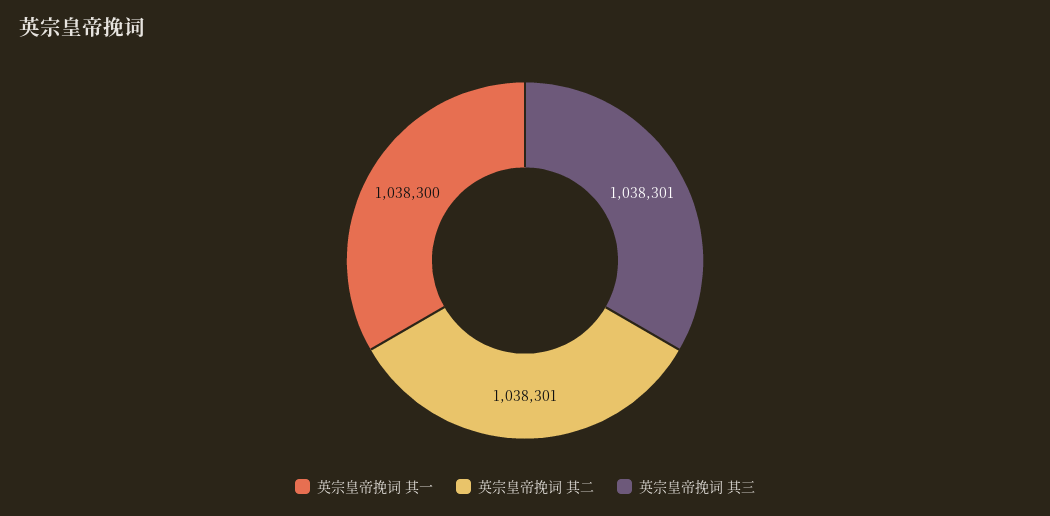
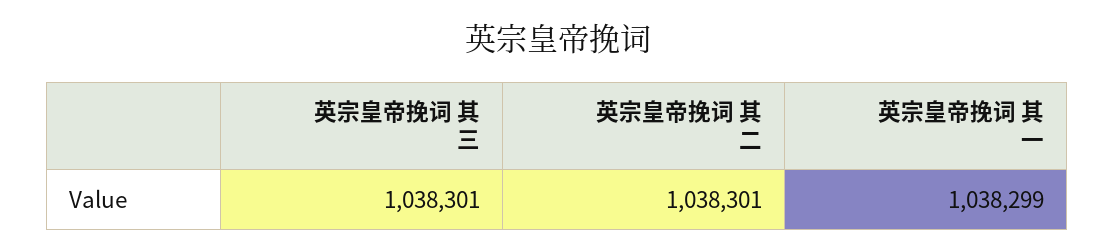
  {
-   "英宗皇帝挽词 其一": 1038300,
+   "英宗皇帝挽词 其一": 1038299,
    "英宗皇帝挽词 其二": 1038301,
    "英宗皇帝挽词 其三": 1038301
  }

